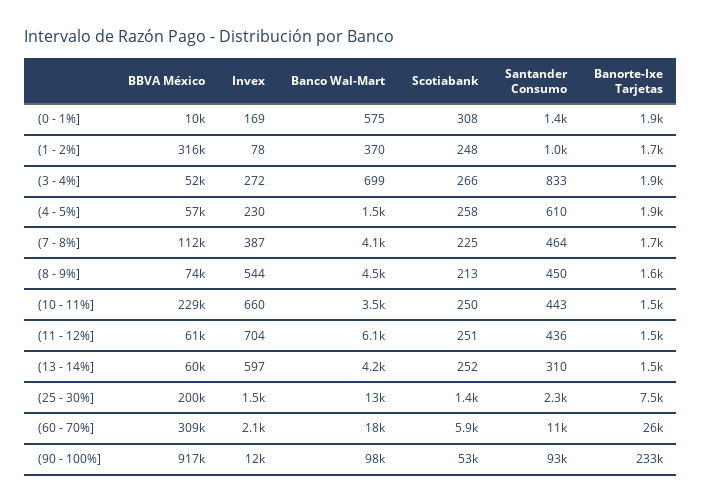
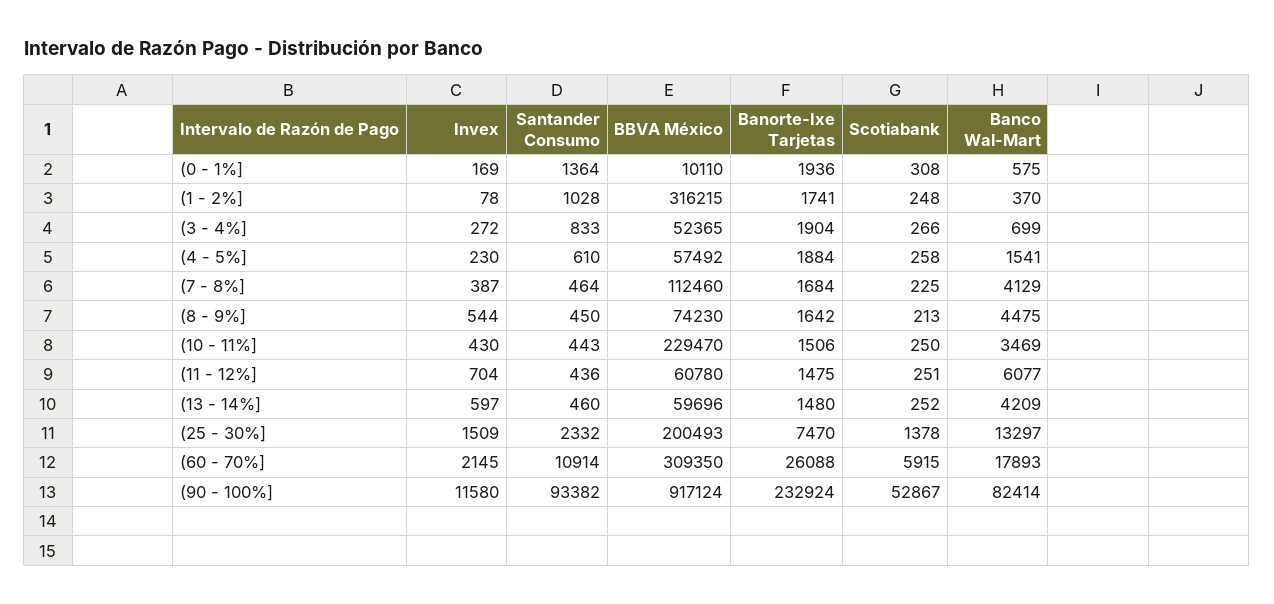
  {
    "BBVA México": {
      "(0 - 1%]": 10110,
      "(1 - 2%]": 316215,
      "(3 - 4%]": 52365,
      "(4 - 5%]": 57492,
      "(7 - 8%]": 112460,
      "(8 - 9%]": 74230,
      "(10 - 11%]": 229470,
      "(11 - 12%]": 60780,
      "(13 - 14%]": 59696,
      "(25 - 30%]": 200493,
      "(60 - 70%]": 309350,
      "(90 - 100%]": 917124
    },
    "Invex": {
      "(0 - 1%]": 169,
      "(1 - 2%]": 78,
      "(3 - 4%]": 272,
      "(4 - 5%]": 230,
      "(7 - 8%]": 387,
      "(8 - 9%]": 544,
-     "(10 - 11%]": 660,
+     "(10 - 11%]": 430,
      "(11 - 12%]": 704,
      "(13 - 14%]": 597,
      "(25 - 30%]": 1509,
      "(60 - 70%]": 2145,
      "(90 - 100%]": 11580
    },
    "Banco Wal-Mart": {
      "(0 - 1%]": 575,
      "(1 - 2%]": 370,
      "(3 - 4%]": 699,
      "(4 - 5%]": 1541,
      "(7 - 8%]": 4129,
      "(8 - 9%]": 4475,
      "(10 - 11%]": 3469,
      "(11 - 12%]": 6077,
      "(13 - 14%]": 4209,
      "(25 - 30%]": 13297,
      "(60 - 70%]": 17893,
-     "(90 - 100%]": 98000
+     "(90 - 100%]": 82414
    },
    "Scotiabank": {
      "(0 - 1%]": 308,
      "(1 - 2%]": 248,
      "(3 - 4%]": 266,
      "(4 - 5%]": 258,
      "(7 - 8%]": 225,
      "(8 - 9%]": 213,
      "(10 - 11%]": 250,
      "(11 - 12%]": 251,
      "(13 - 14%]": 252,
      "(25 - 30%]": 1378,
      "(60 - 70%]": 5915,
      "(90 - 100%]": 52867
    },
    "Santander Consumo": {
      "(0 - 1%]": 1364,
      "(1 - 2%]": 1028,
      "(3 - 4%]": 833,
      "(4 - 5%]": 610,
      "(7 - 8%]": 464,
      "(8 - 9%]": 450,
      "(10 - 11%]": 443,
      "(11 - 12%]": 436,
-     "(13 - 14%]": 310,
+     "(13 - 14%]": 460,
      "(25 - 30%]": 2332,
      "(60 - 70%]": 10914,
      "(90 - 100%]": 93382
    },
    "Banorte-Ixe Tarjetas": {
      "(0 - 1%]": 1936,
      "(1 - 2%]": 1741,
      "(3 - 4%]": 1904,
      "(4 - 5%]": 1884,
      "(7 - 8%]": 1684,
      "(8 - 9%]": 1642,
      "(10 - 11%]": 1506,
      "(11 - 12%]": 1475,
      "(13 - 14%]": 1480,
      "(25 - 30%]": 7470,
      "(60 - 70%]": 26088,
      "(90 - 100%]": 232924
    }
  }

